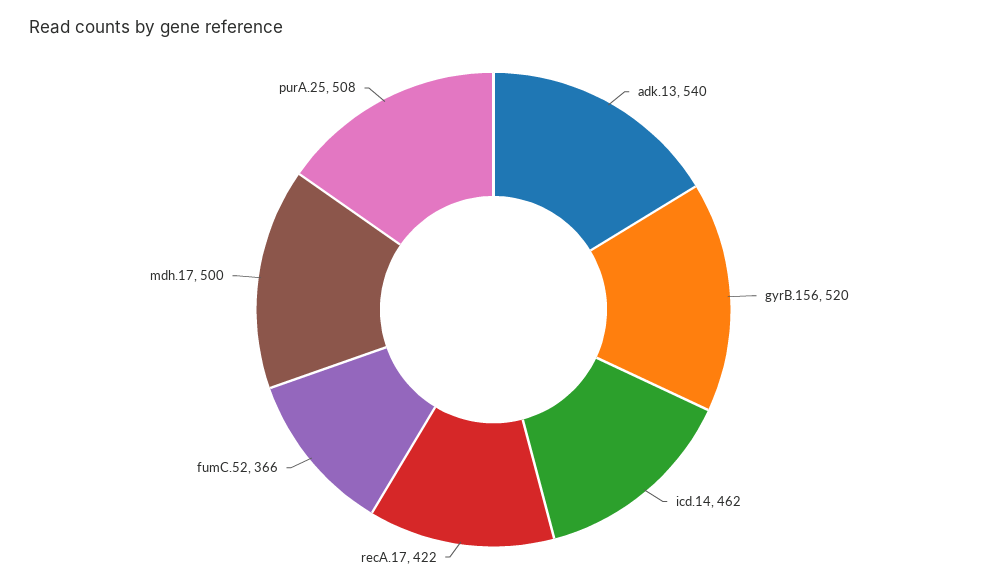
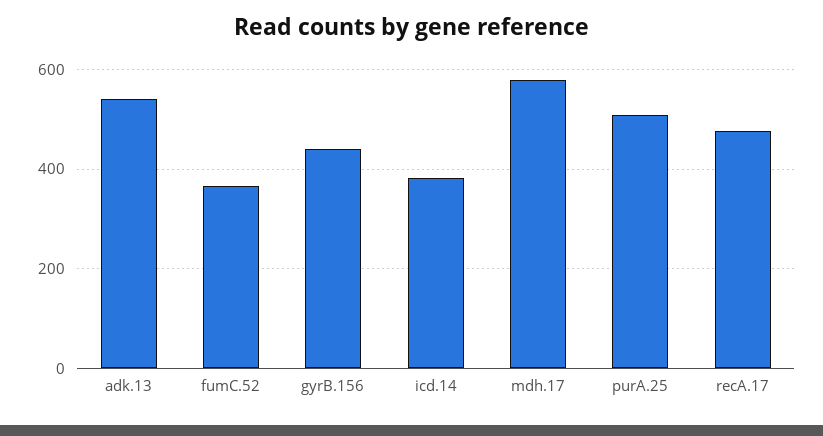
  {
    "adk.13": 540,
-   "gyrB.156": 520,
+   "gyrB.156": 440,
-   "icd.14": 462,
+   "icd.14": 380,
-   "recA.17": 422,
+   "recA.17": 480,
    "fumC.52": 366,
-   "mdh.17": 500,
+   "mdh.17": 580,
    "purA.25": 508
  }

